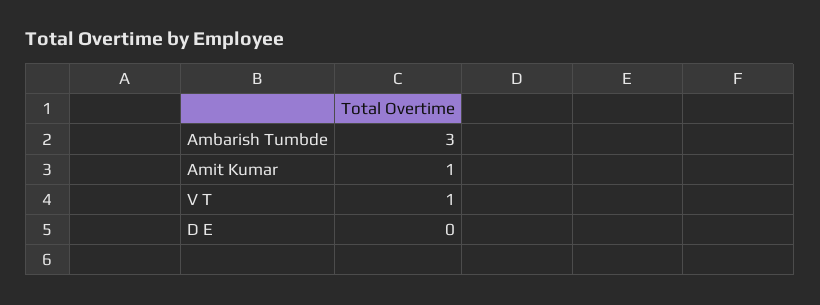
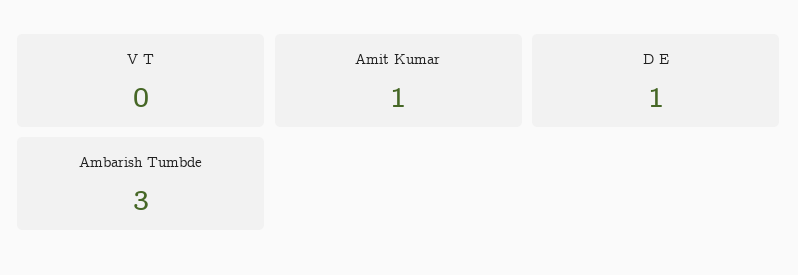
  {
    "Ambarish Tumbde": 3,
    "Amit Kumar": 1,
-   "V T": 1,
+   "V T": 0,
-   "D E": 0
+   "D E": 1
  }

